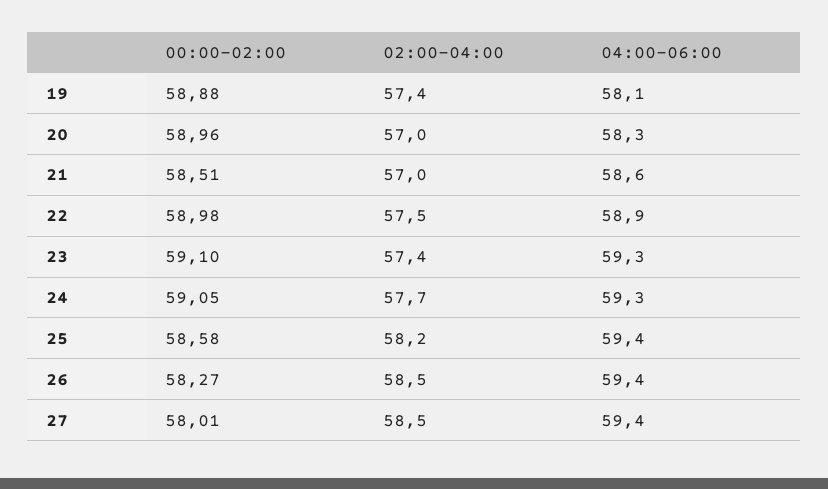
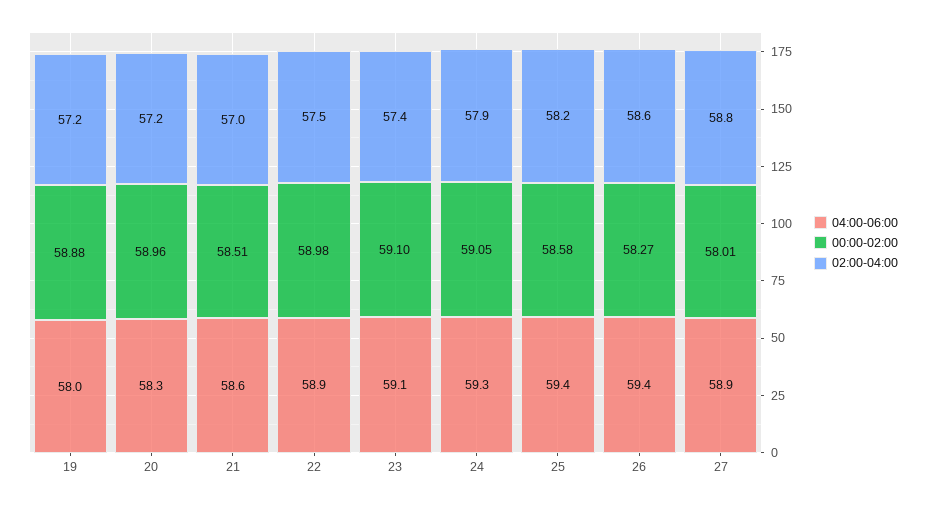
  {
    "00:00-02:00": {
      "19": 58.88,
      "20": 58.96,
      "21": 58.51,
      "22": 58.98,
      "23": 59.1,
      "24": 59.05,
      "25": 58.58,
      "26": 58.27,
      "27": 58.01
    },
    "02:00-04:00": {
-     "19": 57.4,
+     "19": 57.2,
-     "20": 57,
+     "20": 57.2,
      "21": 57,
      "22": 57.5,
      "23": 57.4,
-     "24": 57.7,
+     "24": 57.9,
      "25": 58.2,
-     "26": 58.5,
+     "26": 58.6,
-     "27": 58.5
+     "27": 58.8
    },
    "04:00-06:00": {
-     "19": 58.1,
+     "19": 58,
      "20": 58.3,
      "21": 58.6,
      "22": 58.9,
-     "23": 59.3,
+     "23": 59.1,
      "24": 59.3,
      "25": 59.4,
      "26": 59.4,
-     "27": 59.4
+     "27": 58.9
    }
  }

